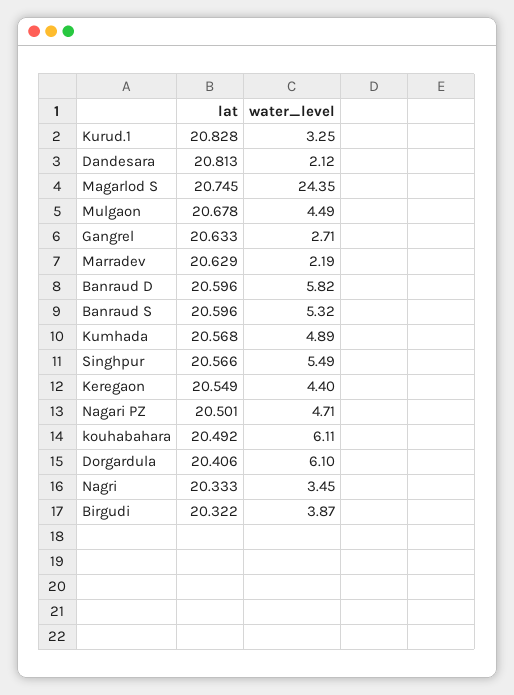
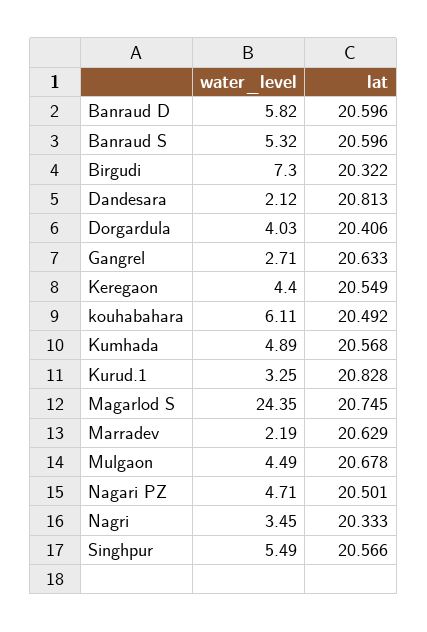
  {
    "lat": {
      "Kurud.1": 20.828,
      "Dandesara": 20.813,
      "Magarlod S": 20.745,
      "Mulgaon": 20.678,
      "Gangrel": 20.633,
      "Marradev": 20.629,
      "Banraud D": 20.596,
      "Banraud S": 20.596,
      "Kumhada": 20.568,
      "Singhpur": 20.566,
      "Keregaon": 20.549,
      "Nagari PZ": 20.501,
      "kouhabahara": 20.492,
      "Dorgardula": 20.406,
      "Nagri": 20.333,
      "Birgudi": 20.322
    },
    "water_level": {
      "Kurud.1": 3.25,
      "Dandesara": 2.12,
      "Magarlod S": 24.35,
      "Mulgaon": 4.49,
      "Gangrel": 2.71,
      "Marradev": 2.19,
      "Banraud D": 5.82,
      "Banraud S": 5.32,
      "Kumhada": 4.89,
      "Singhpur": 5.49,
      "Keregaon": 4.4,
      "Nagari PZ": 4.71,
      "kouhabahara": 6.11,
-     "Dorgardula": 6.1,
+     "Dorgardula": 4.03,
      "Nagri": 3.45,
-     "Birgudi": 3.87
+     "Birgudi": 7.3
    }
  }

